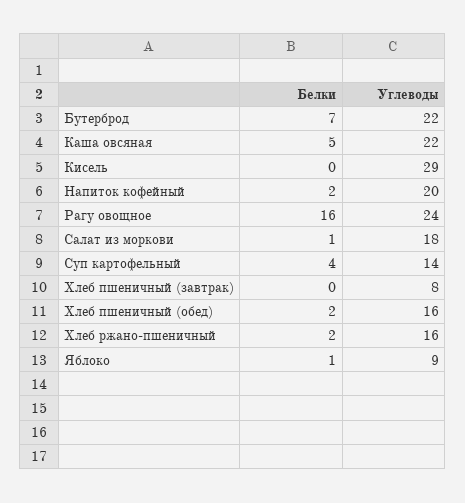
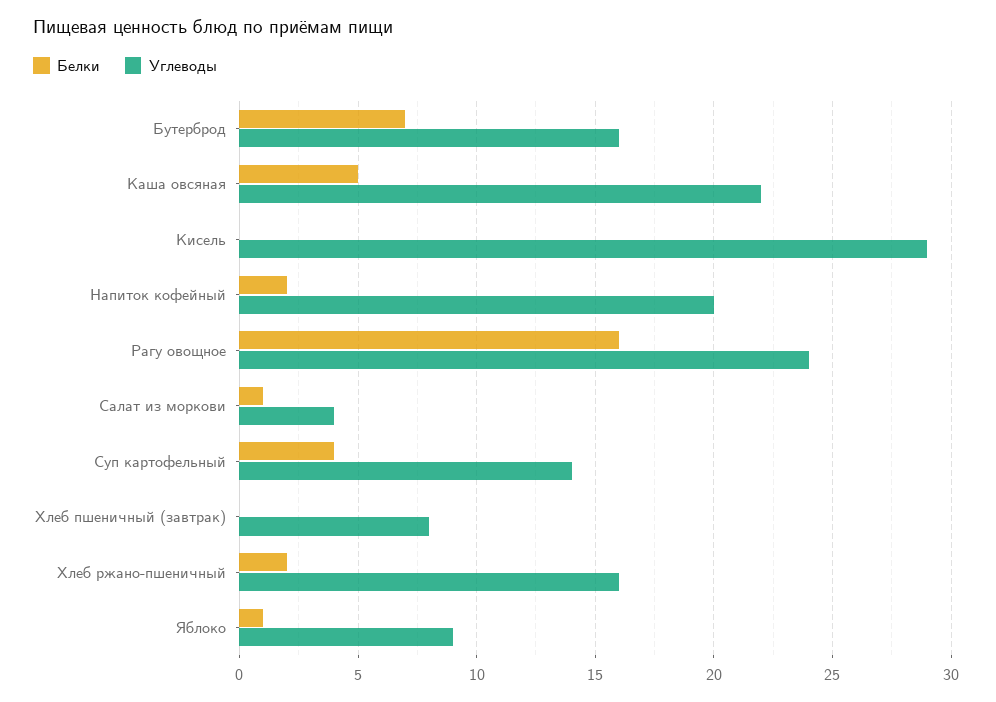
  {
    "Белки": {
      "Бутерброд": 7,
      "Каша овсяная": 5,
      "Кисель": 0,
      "Напиток кофейный": 2,
      "Рагу овощное": 16,
      "Салат из моркови": 1,
      "Суп картофельный": 4,
      "Хлеб пшеничный (завтрак)": 0,
-     "Хлеб пшеничный (обед)": 2,
      "Хлеб ржано-пшеничный": 2,
      "Яблоко": 1
    },
    "Углеводы": {
-     "Бутерброд": 22,
+     "Бутерброд": 16,
      "Каша овсяная": 22,
      "Кисель": 29,
      "Напиток кофейный": 20,
      "Рагу овощное": 24,
-     "Салат из моркови": 18,
+     "Салат из моркови": 4,
      "Суп картофельный": 14,
      "Хлеб пшеничный (завтрак)": 8,
-     "Хлеб пшеничный (обед)": 16,
      "Хлеб ржано-пшеничный": 16,
      "Яблоко": 9
    }
  }

